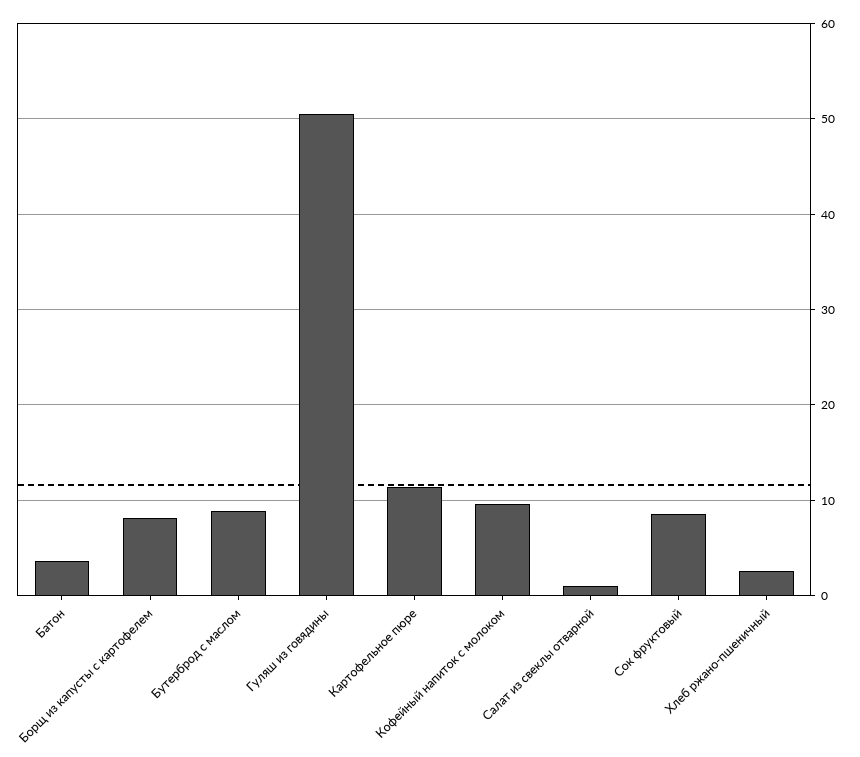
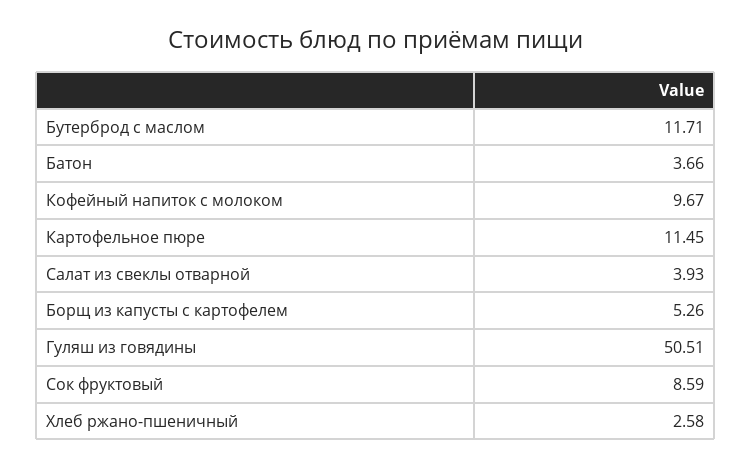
  {
    "Батон": 3.66,
-   "Борщ из капусты с картофелем": 8,
+   "Борщ из капусты с картофелем": 5.26,
-   "Бутерброд с маслом": 9,
+   "Бутерброд с маслом": 11.71,
    "Гуляш из говядины": 50.51,
    "Картофельное пюре": 11.45,
    "Кофейный напиток с молоком": 9.67,
-   "Салат из свеклы отварной": 1,
+   "Салат из свеклы отварной": 3.93,
    "Сок фруктовый": 8.59,
    "Хлеб ржано-пшеничный": 2.58
  }

